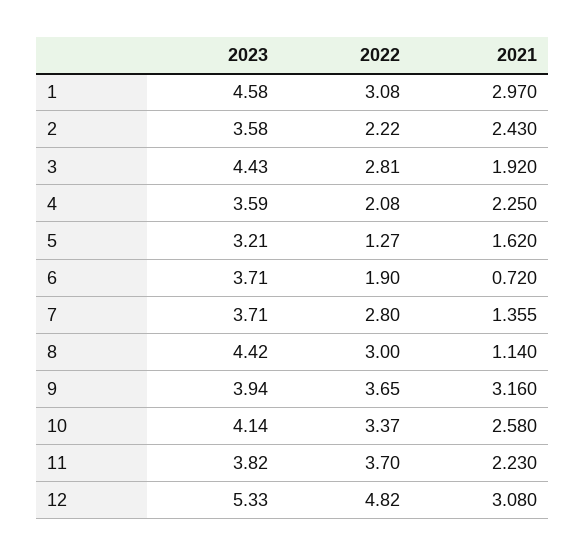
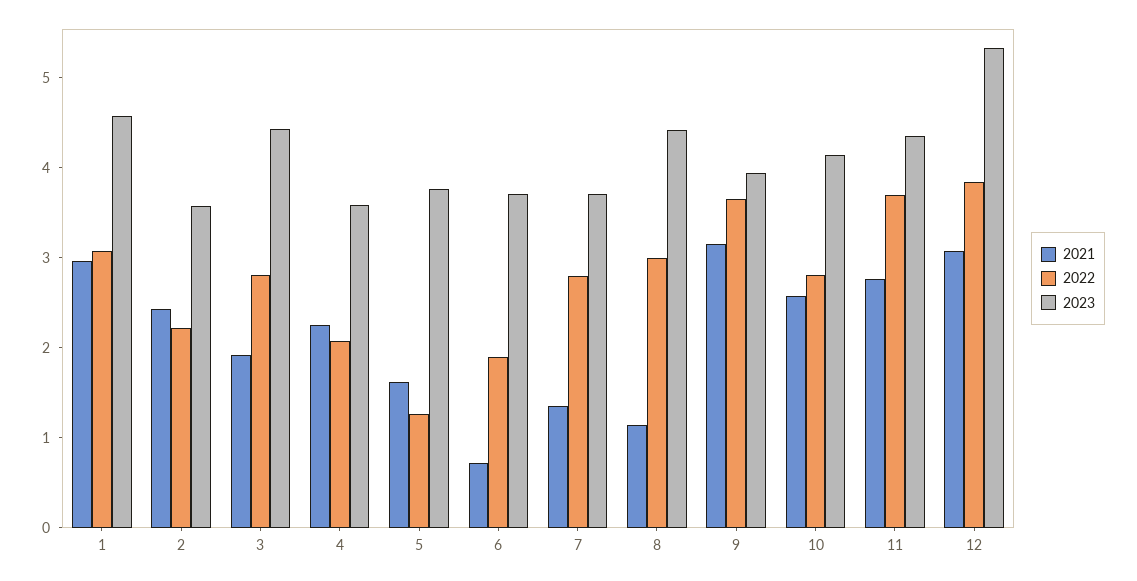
  {
    "2023": {
      "1": 4.58,
      "2": 3.58,
      "3": 4.43,
      "4": 3.59,
-     "5": 3.21,
+     "5": 3.8,
      "6": 3.71,
      "7": 3.71,
      "8": 4.42,
      "9": 3.94,
      "10": 4.14,
-     "11": 3.82,
+     "11": 4.4,
      "12": 5.33
    },
    "2022": {
      "1": 3.08,
      "2": 2.22,
      "3": 2.81,
      "4": 2.08,
      "5": 1.27,
      "6": 1.9,
      "7": 2.8,
      "8": 3,
      "9": 3.65,
-     "10": 3.37,
+     "10": 2.8,
      "11": 3.7,
-     "12": 4.82
+     "12": 3.8
    },
    "2021": {
      "1": 2.97,
      "2": 2.43,
      "3": 1.92,
      "4": 2.25,
      "5": 1.62,
      "6": 0.72,
      "7": 1.355,
      "8": 1.14,
      "9": 3.16,
      "10": 2.58,
-     "11": 2.23,
+     "11": 2.8,
      "12": 3.08
    }
  }

